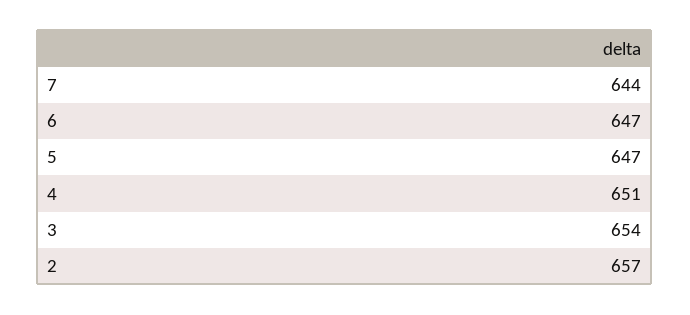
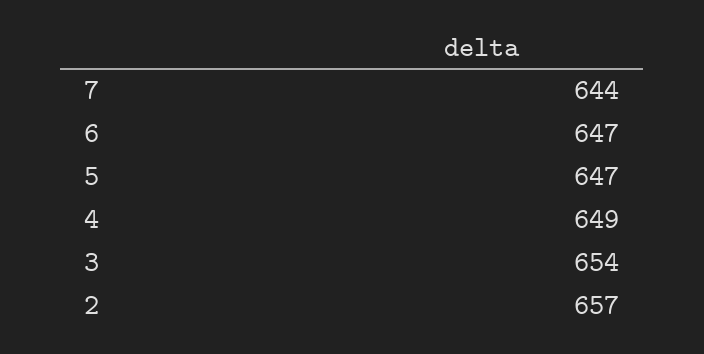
  {
    "7": 644,
    "6": 647,
    "5": 647,
-   "4": 651,
+   "4": 649,
    "3": 654,
    "2": 657
  }

